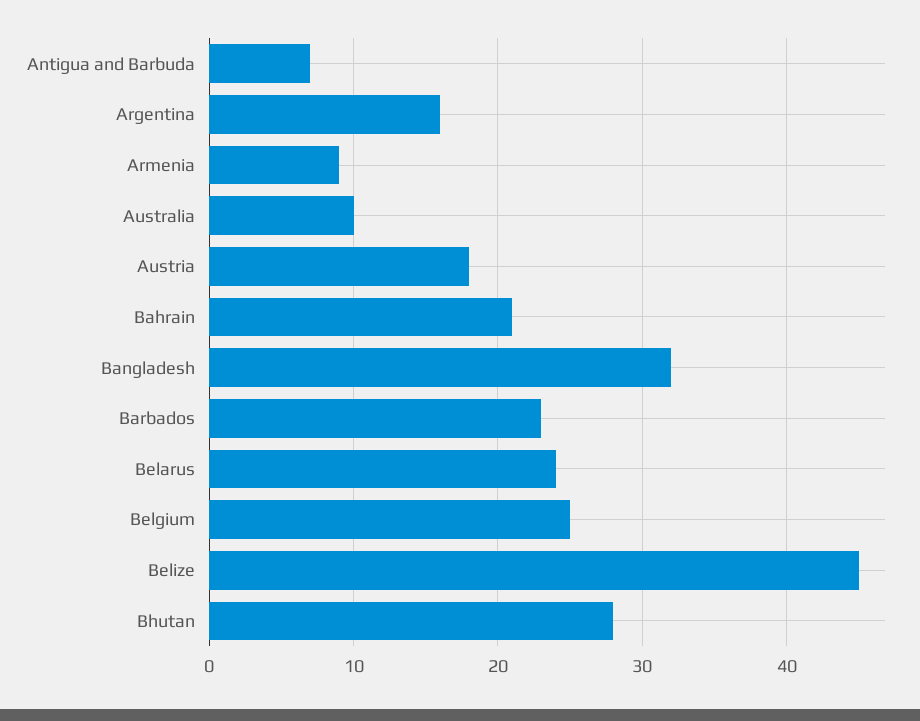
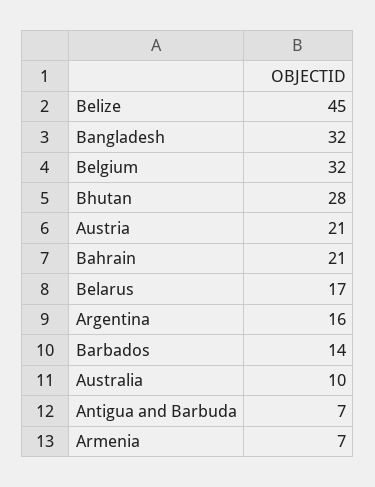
  {
    "Antigua and Barbuda": 7,
    "Argentina": 16,
-   "Armenia": 9,
+   "Armenia": 7,
    "Australia": 10,
-   "Austria": 18,
+   "Austria": 21,
    "Bahrain": 21,
    "Bangladesh": 32,
-   "Barbados": 23,
+   "Barbados": 14,
-   "Belarus": 24,
+   "Belarus": 17,
-   "Belgium": 25,
+   "Belgium": 32,
    "Belize": 45,
    "Bhutan": 28
  }

